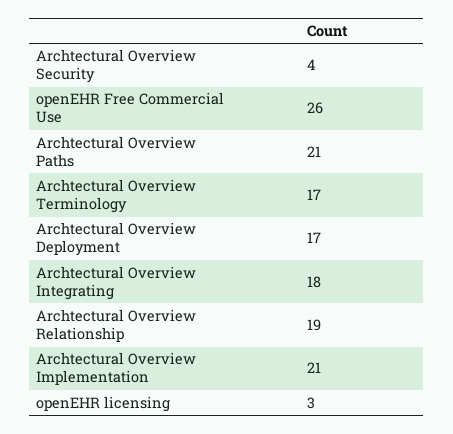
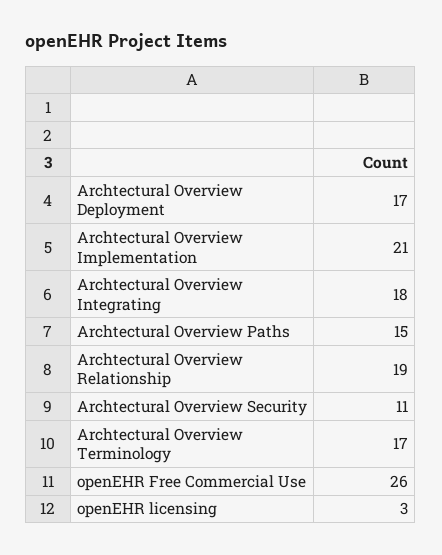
  {
-   "Archtectural Overview Security": 4,
+   "Archtectural Overview Security": 11,
    "openEHR Free Commercial Use": 26,
-   "Archtectural Overview Paths": 21,
+   "Archtectural Overview Paths": 15,
    "Archtectural Overview Terminology": 17,
    "Archtectural Overview Deployment": 17,
    "Archtectural Overview Integrating": 18,
    "Archtectural Overview Relationship": 19,
    "Archtectural Overview Implementation": 21,
    "openEHR licensing": 3
  }

